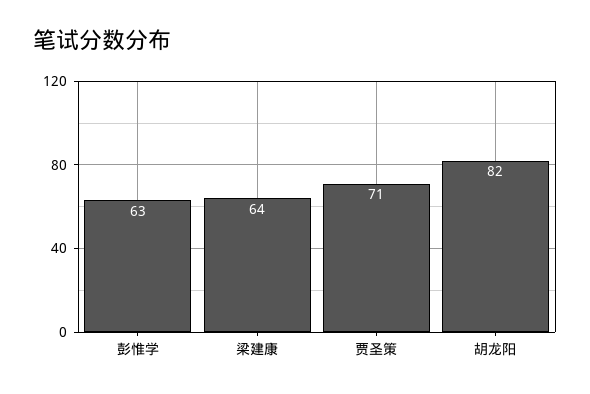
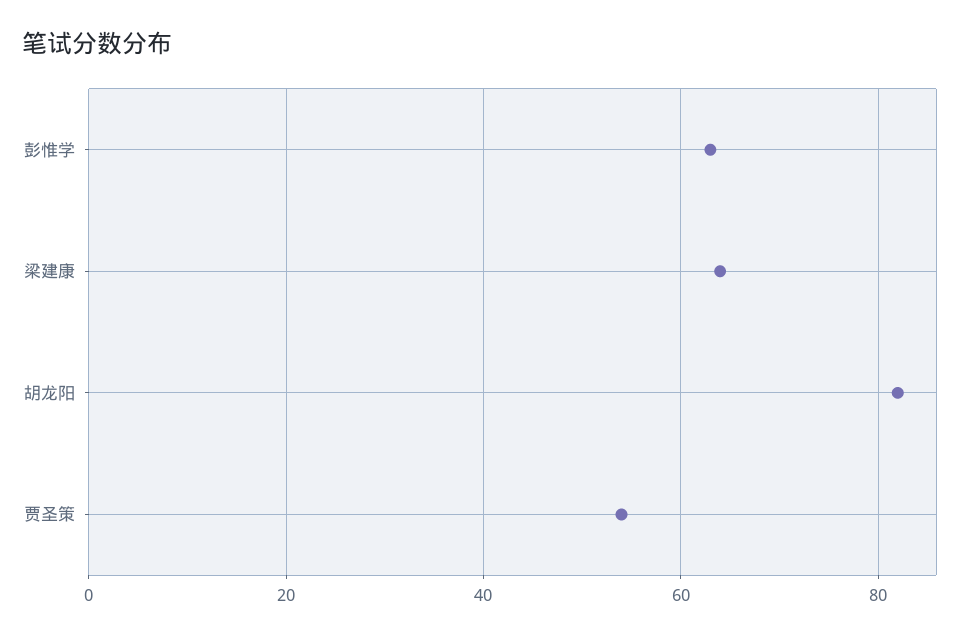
  {
    "彭惟学": 63,
    "梁建康": 64,
-   "贾圣策": 71,
+   "贾圣策": 55,
    "胡龙阳": 82
  }

